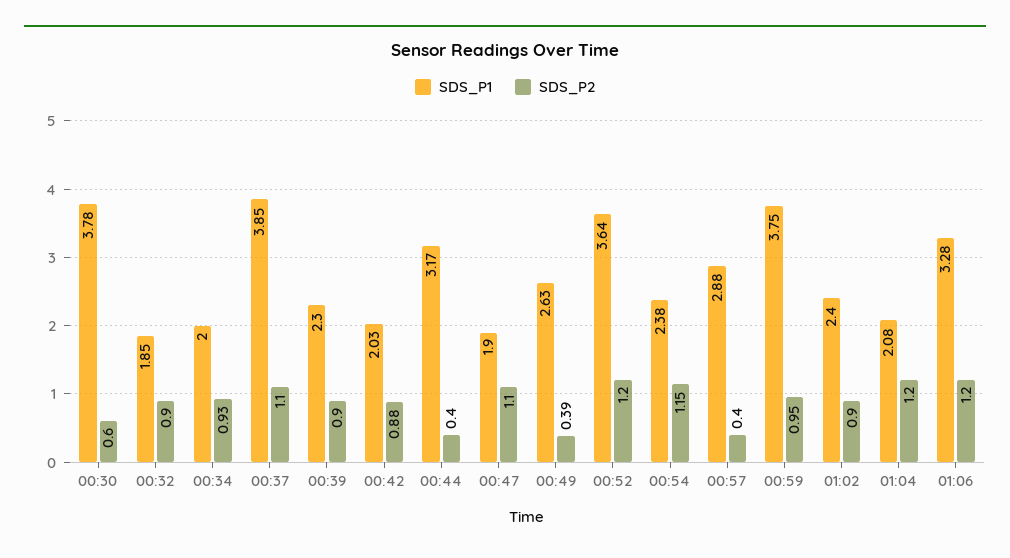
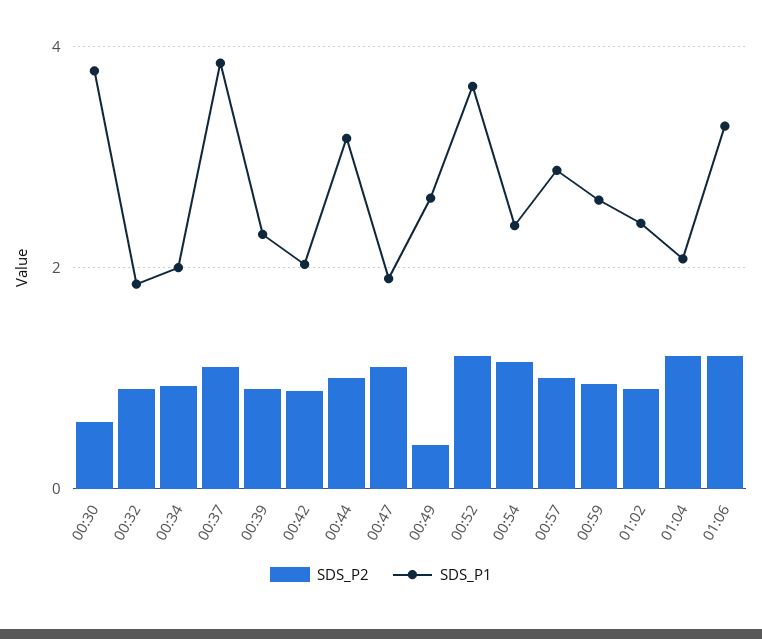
  {
    "SDS_P1": {
      "00:30": 3.78,
      "00:32": 1.85,
      "00:34": 2,
      "00:37": 3.85,
      "00:39": 2.3,
      "00:42": 2.03,
      "00:44": 3.17,
      "00:47": 1.9,
      "00:49": 2.63,
      "00:52": 3.64,
      "00:54": 2.38,
      "00:57": 2.88,
-     "00:59": 3.75,
+     "00:59": 2.6,
      "01:02": 2.4,
      "01:04": 2.08,
      "01:06": 3.28
    },
    "SDS_P2": {
      "00:30": 0.6,
      "00:32": 0.9,
      "00:34": 0.93,
      "00:37": 1.1,
      "00:39": 0.9,
      "00:42": 0.88,
-     "00:44": 0.4,
+     "00:44": 1,
      "00:47": 1.1,
      "00:49": 0.39,
      "00:52": 1.2,
      "00:54": 1.15,
-     "00:57": 0.4,
+     "00:57": 1,
      "00:59": 0.95,
      "01:02": 0.9,
      "01:04": 1.2,
      "01:06": 1.2
    }
  }

